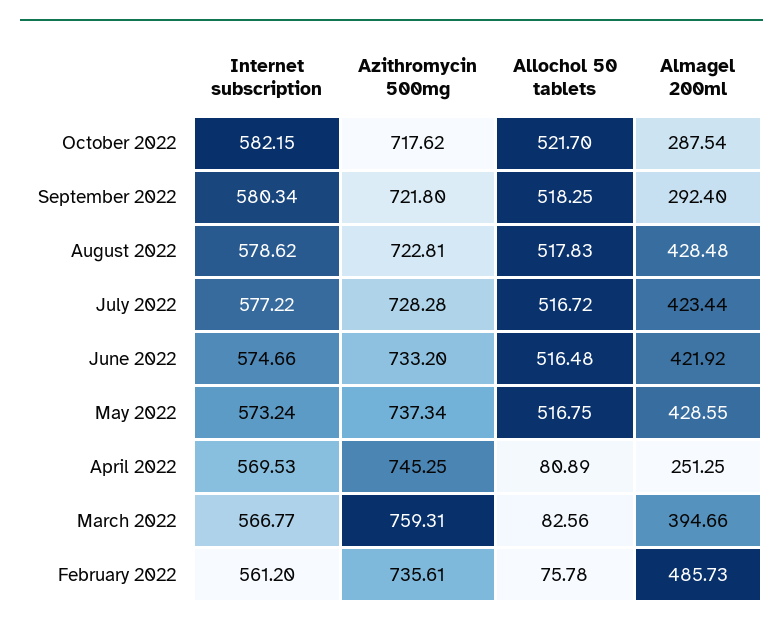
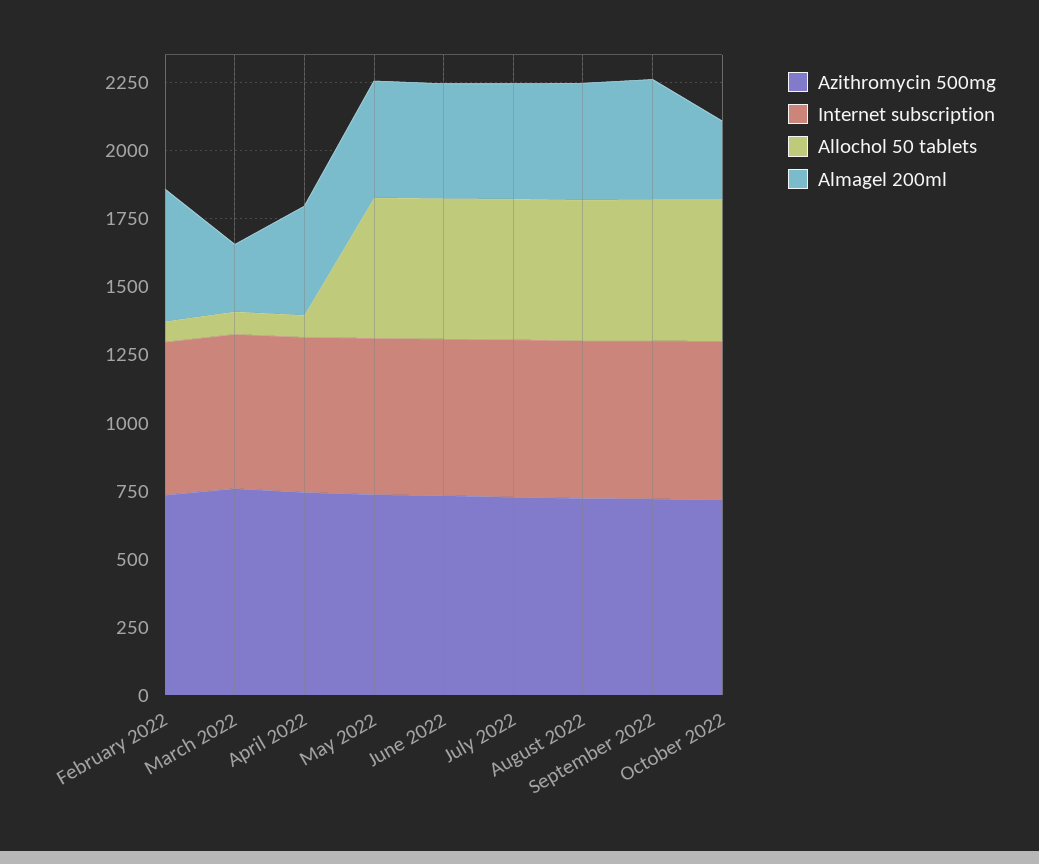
  {
    "Internet subscription": {
      "October 2022": 582.15,
      "September 2022": 580.34,
      "August 2022": 578.62,
      "July 2022": 577.22,
      "June 2022": 574.66,
      "May 2022": 573.24,
      "April 2022": 569.53,
      "March 2022": 566.77,
      "February 2022": 561.2
    },
    "Azithromycin 500mg": {
      "October 2022": 717.62,
      "September 2022": 721.8,
      "August 2022": 722.81,
      "July 2022": 728.28,
      "June 2022": 733.2,
      "May 2022": 737.34,
      "April 2022": 745.25,
      "March 2022": 759.31,
      "February 2022": 735.61
    },
    "Allochol 50 tablets": {
      "October 2022": 521.7,
      "September 2022": 518.25,
      "August 2022": 517.83,
      "July 2022": 516.72,
      "June 2022": 516.48,
      "May 2022": 516.75,
      "April 2022": 80.89,
      "March 2022": 82.56,
      "February 2022": 75.78
    },
    "Almagel 200ml": {
      "October 2022": 287.54,
-     "September 2022": 292.4,
+     "September 2022": 450,
      "August 2022": 428.48,
      "July 2022": 423.44,
      "June 2022": 421.92,
      "May 2022": 428.55,
-     "April 2022": 251.25,
+     "April 2022": 400,
-     "March 2022": 394.66,
+     "March 2022": 250,
      "February 2022": 485.73
    }
  }

